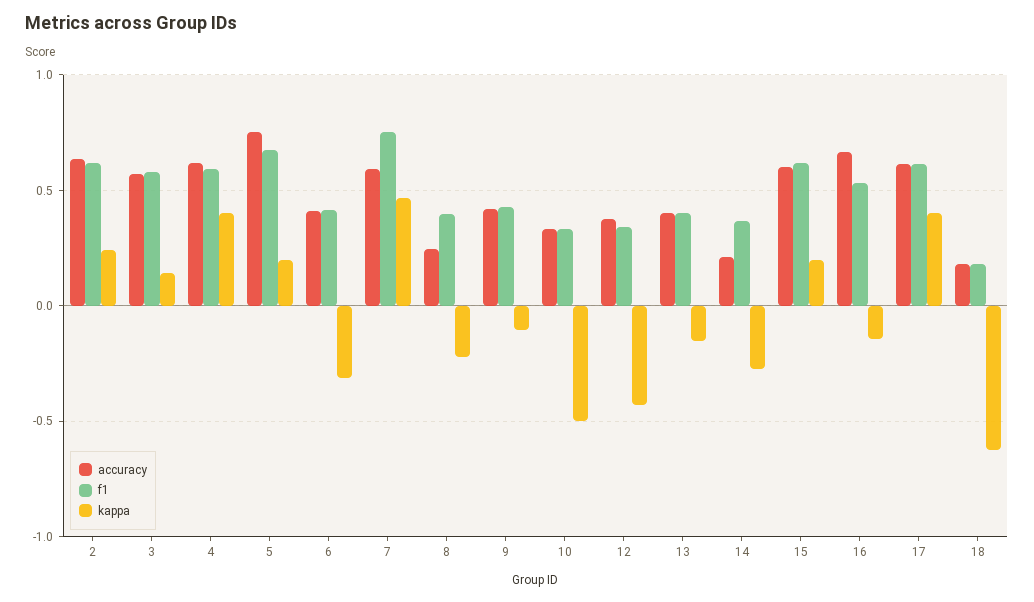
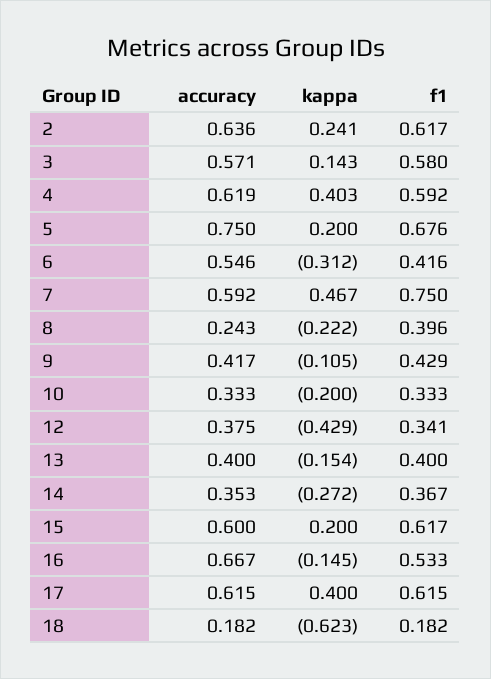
  {
    "accuracy": {
      "2": 0.636,
      "3": 0.571,
      "4": 0.619,
      "5": 0.75,
-     "6": 0.4,
+     "6": 0.546,
      "7": 0.592,
      "8": 0.243,
      "9": 0.417,
      "10": 0.333,
      "12": 0.375,
      "13": 0.4,
-     "14": 0.2,
+     "14": 0.353,
      "15": 0.6,
      "16": 0.667,
      "17": 0.615,
      "18": 0.182
    },
    "f1": {
      "2": 0.617,
      "3": 0.58,
      "4": 0.592,
      "5": 0.676,
      "6": 0.416,
      "7": 0.75,
      "8": 0.396,
      "9": 0.429,
      "10": 0.333,
      "12": 0.341,
      "13": 0.4,
      "14": 0.367,
      "15": 0.617,
      "16": 0.533,
      "17": 0.615,
      "18": 0.182
    },
    "kappa": {
      "2": 0.241,
      "3": 0.143,
      "4": 0.403,
      "5": 0.2,
      "6": -0.312,
      "7": 0.467,
      "8": -0.222,
      "9": -0.105,
-     "10": -0.5,
+     "10": -0.2,
      "12": -0.429,
      "13": -0.154,
      "14": -0.272,
      "15": 0.2,
      "16": -0.145,
      "17": 0.4,
      "18": -0.623
    }
  }

